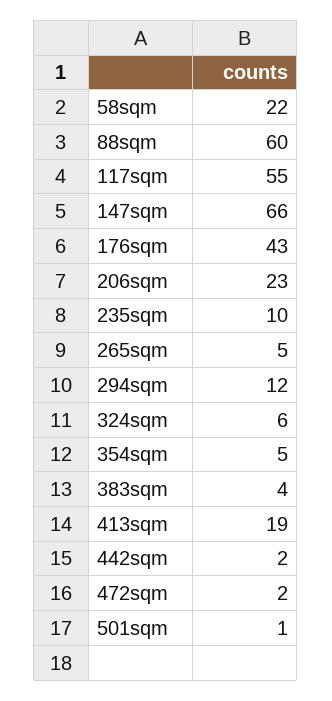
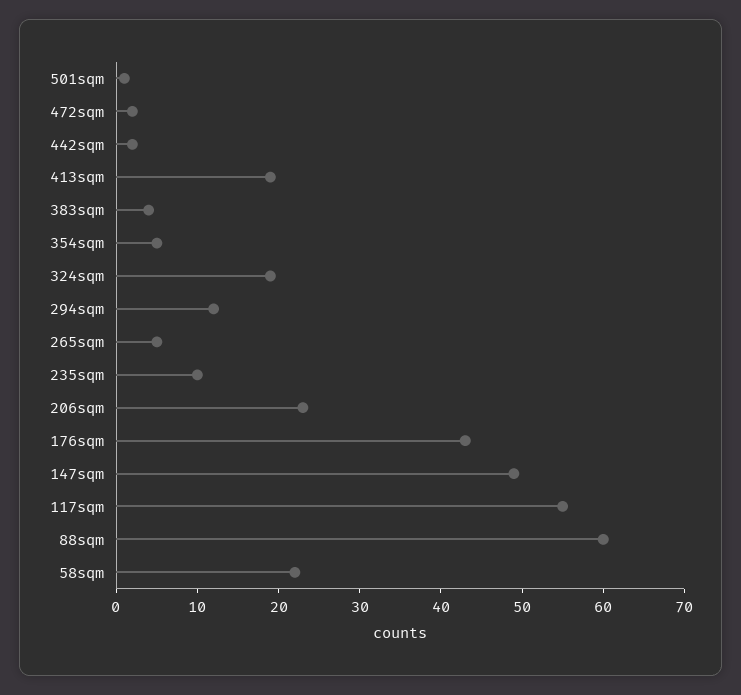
  {
    "58sqm": 22,
    "88sqm": 60,
    "117sqm": 55,
-   "147sqm": 66,
+   "147sqm": 49,
    "176sqm": 43,
    "206sqm": 23,
    "235sqm": 10,
    "265sqm": 5,
    "294sqm": 12,
-   "324sqm": 6,
+   "324sqm": 19,
    "354sqm": 5,
    "383sqm": 4,
    "413sqm": 19,
    "442sqm": 2,
    "472sqm": 2,
    "501sqm": 1
  }

